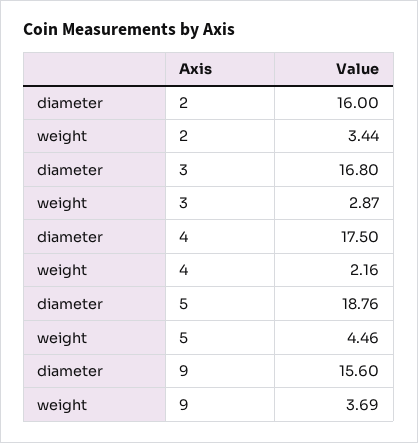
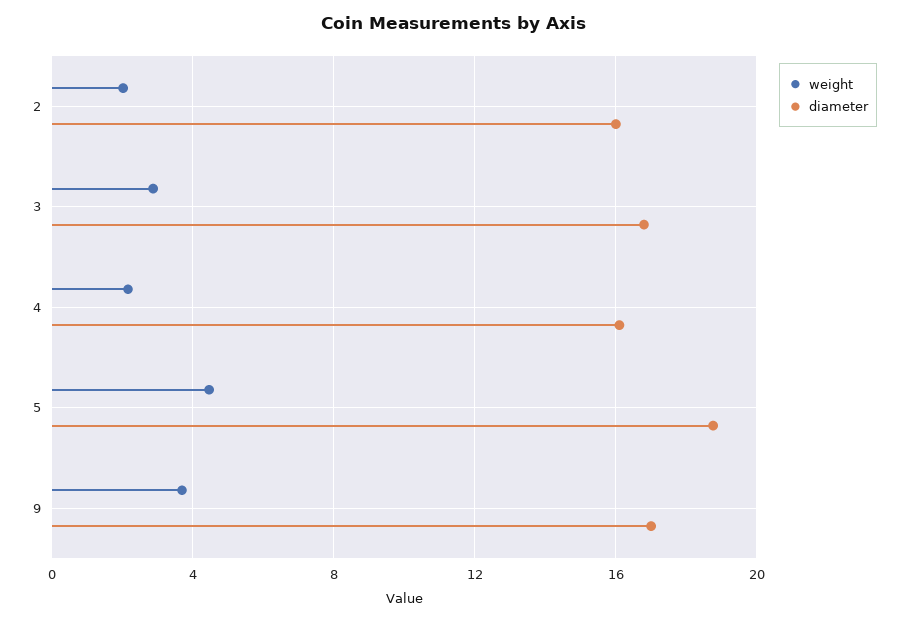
  {
    "diameter": {
      "2": 16,
      "3": 16.8,
-     "4": 17.5,
+     "4": 16,
      "5": 18.76,
-     "9": 15.6
+     "9": 17
    },
    "weight": {
-     "2": 3.44,
+     "2": 2,
      "3": 2.87,
      "4": 2.16,
      "5": 4.46,
      "9": 3.69
    }
  }

